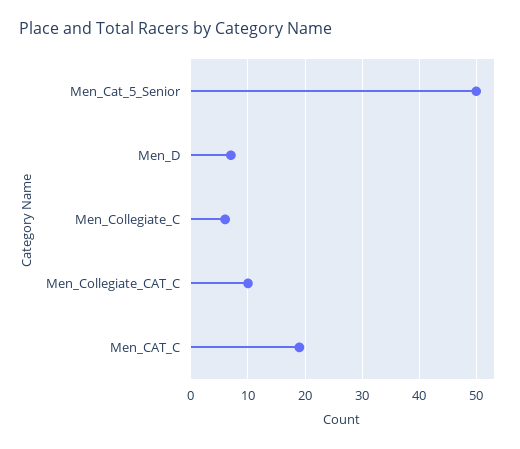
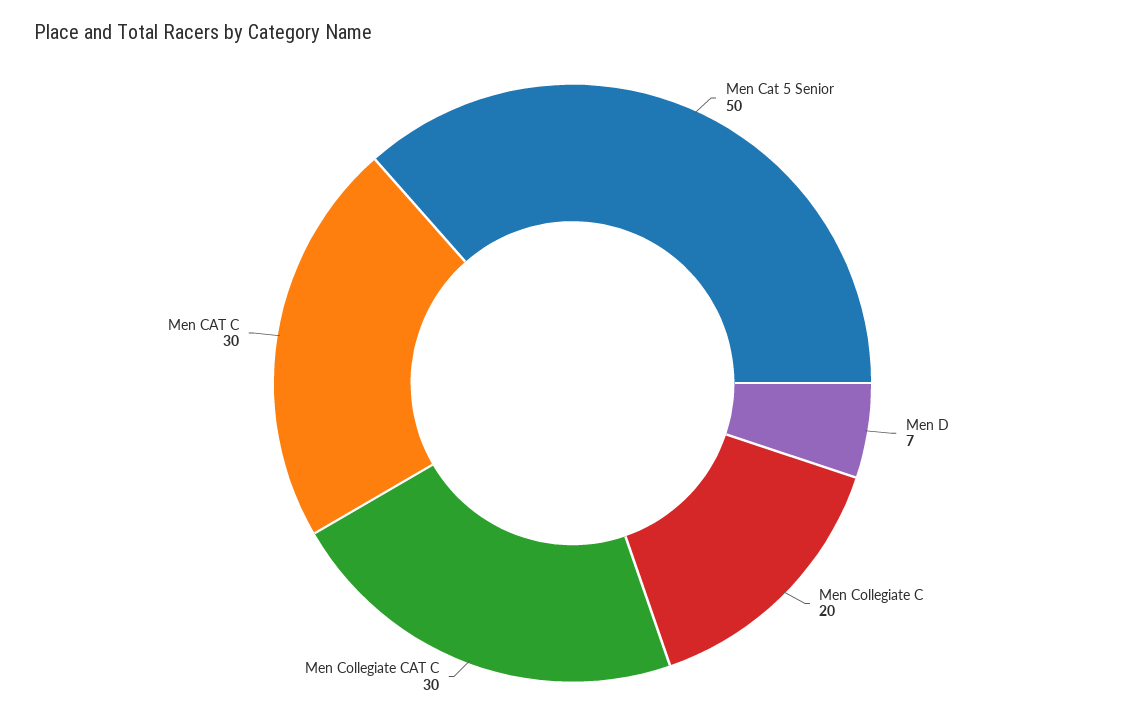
  {
    "Men_Cat_5_Senior": 50,
    "Men_D": 7,
-   "Men_Collegiate_C": 5,
+   "Men_Collegiate_C": 20,
-   "Men_Collegiate_CAT_C": 10,
+   "Men_Collegiate_CAT_C": 30,
-   "Men_CAT_C": 20
+   "Men_CAT_C": 30
  }

